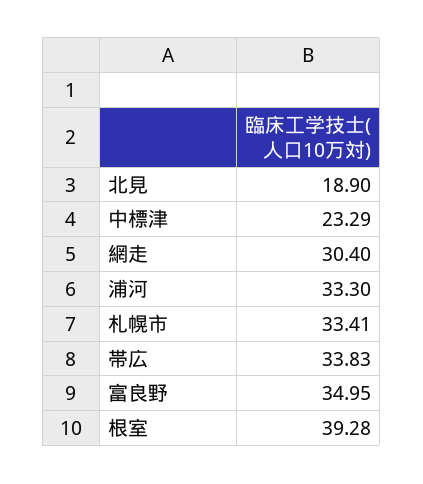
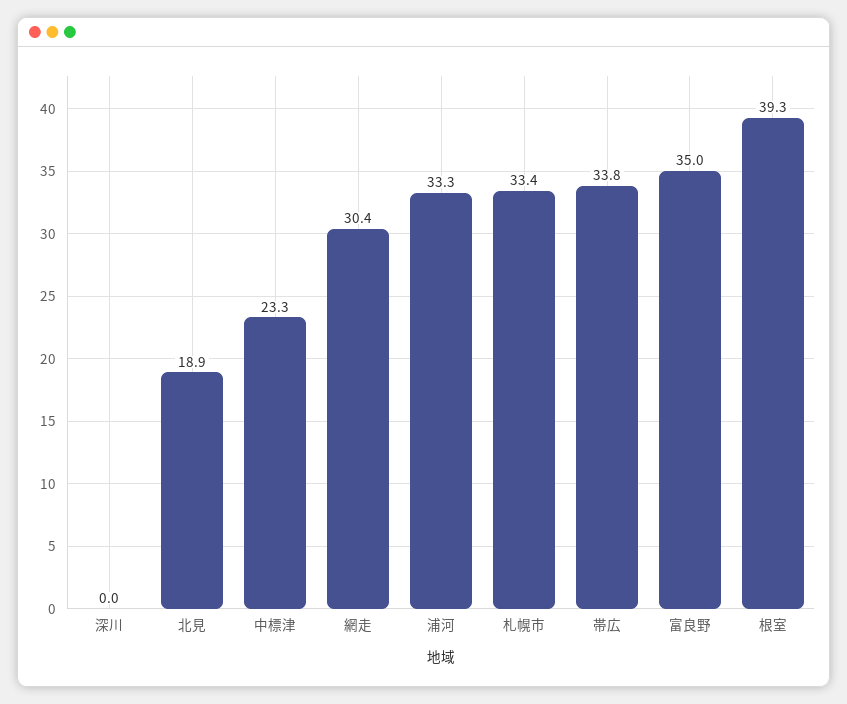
  {
    "北見": 18.9,
    "中標津": 23.29,
    "網走": 30.4,
    "浦河": 33.3,
    "札幌市": 33.41,
    "帯広": 33.83,
    "富良野": 34.95,
-   "根室": 39.28
+   "根室": 39.28,
+   "深川": 0
  }

